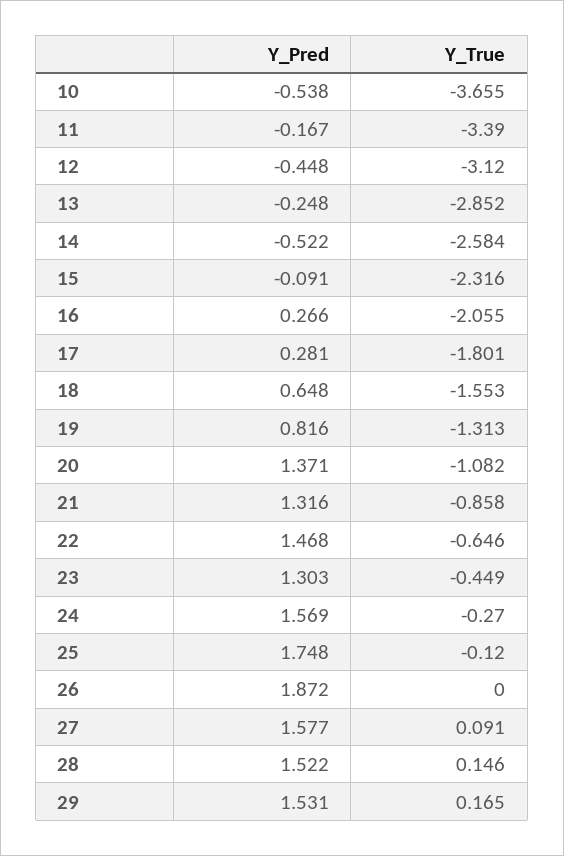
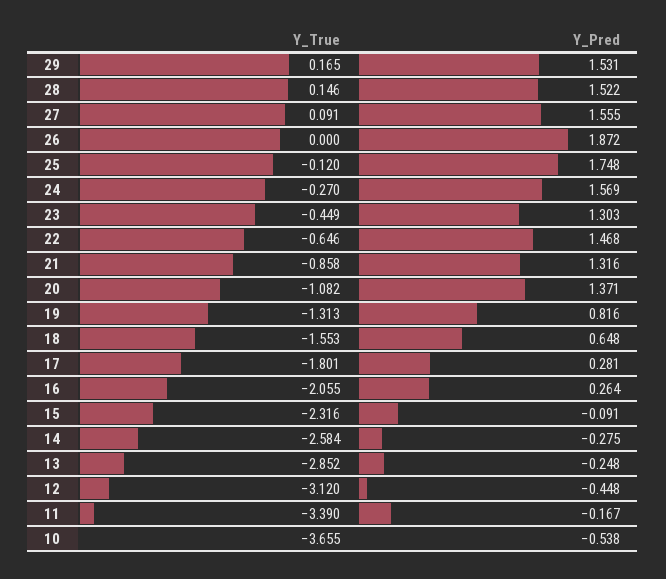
  {
    "Y_Pred": {
      "10": -0.538,
      "11": -0.167,
      "12": -0.448,
      "13": -0.248,
-     "14": -0.522,
+     "14": -0.275,
      "15": -0.091,
-     "16": 0.266,
+     "16": 0.264,
      "17": 0.281,
      "18": 0.648,
      "19": 0.816,
      "20": 1.371,
      "21": 1.316,
      "22": 1.468,
      "23": 1.303,
      "24": 1.569,
      "25": 1.748,
      "26": 1.872,
-     "27": 1.577,
+     "27": 1.555,
      "28": 1.522,
      "29": 1.531
    },
    "Y_True": {
      "10": -3.655,
      "11": -3.39,
      "12": -3.12,
      "13": -2.852,
      "14": -2.584,
      "15": -2.316,
      "16": -2.055,
      "17": -1.801,
      "18": -1.553,
      "19": -1.313,
      "20": -1.082,
      "21": -0.858,
      "22": -0.646,
      "23": -0.449,
      "24": -0.27,
      "25": -0.12,
      "26": 0,
      "27": 0.091,
      "28": 0.146,
      "29": 0.165
    }
  }

